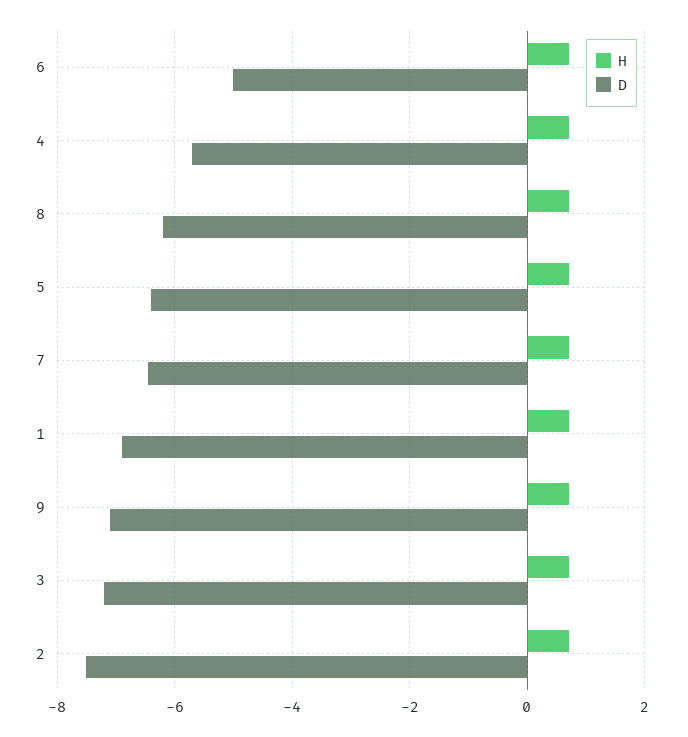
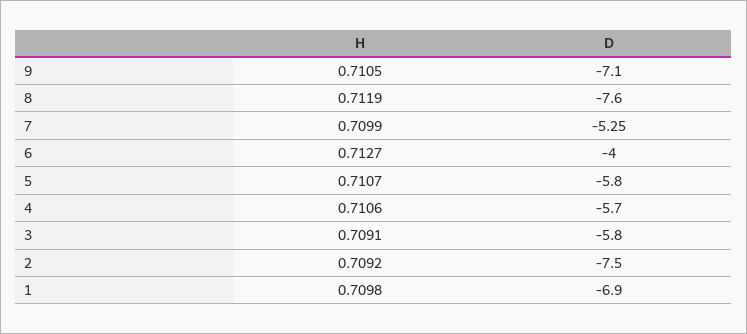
  {
    "H": {
      "6": 0.7127,
      "4": 0.7106,
      "8": 0.7119,
      "5": 0.7107,
      "7": 0.7099,
      "1": 0.7098,
      "9": 0.7105,
      "3": 0.7091,
      "2": 0.7092
    },
    "D": {
-     "6": -5,
+     "6": -4,
      "4": -5.7,
-     "8": -6.2,
+     "8": -7.6,
-     "5": -6.4,
+     "5": -5.8,
-     "7": -6.4,
+     "7": -5.25,
      "1": -6.9,
      "9": -7.1,
-     "3": -7.2,
+     "3": -5.8,
      "2": -7.5
    }
  }

